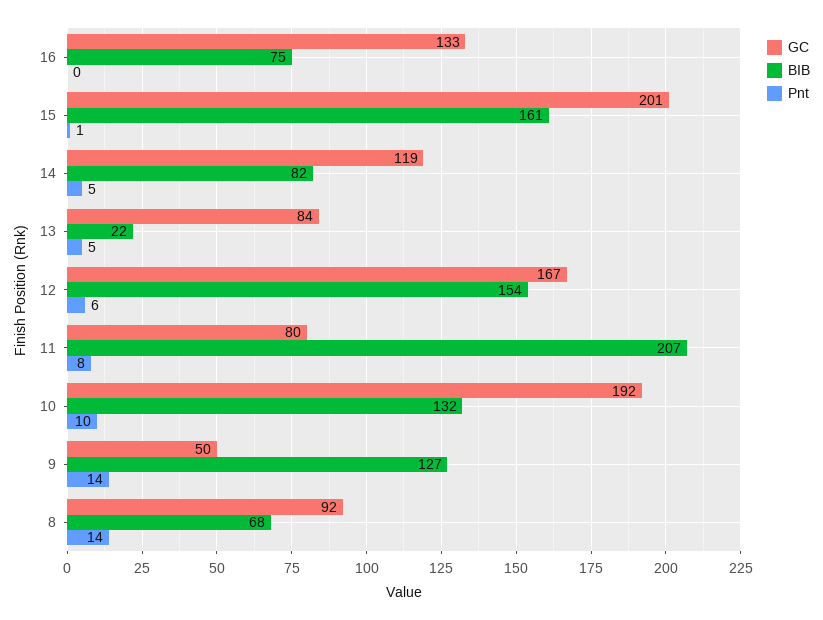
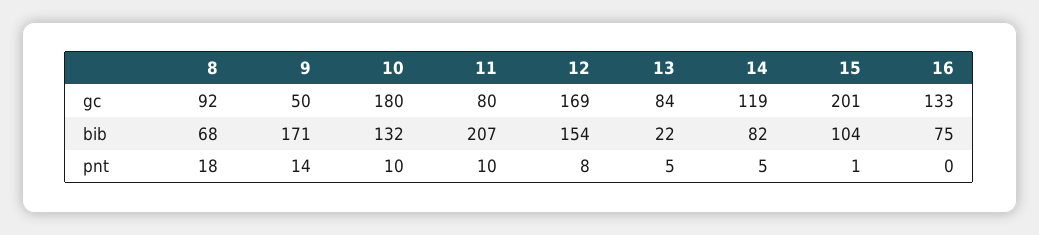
  {
    "GC": {
      "16": 133,
      "15": 201,
      "14": 119,
      "13": 84,
-     "12": 167,
+     "12": 169,
      "11": 80,
-     "10": 192,
+     "10": 180,
      "9": 50,
      "8": 92
    },
    "BIB": {
      "16": 75,
-     "15": 161,
+     "15": 104,
      "14": 82,
      "13": 22,
      "12": 154,
      "11": 207,
      "10": 132,
-     "9": 127,
+     "9": 171,
      "8": 68
    },
    "Pnt": {
      "16": 0,
      "15": 1,
      "14": 5,
      "13": 5,
-     "12": 6,
+     "12": 8,
-     "11": 8,
+     "11": 10,
      "10": 10,
      "9": 14,
-     "8": 14
+     "8": 18
    }
  }

